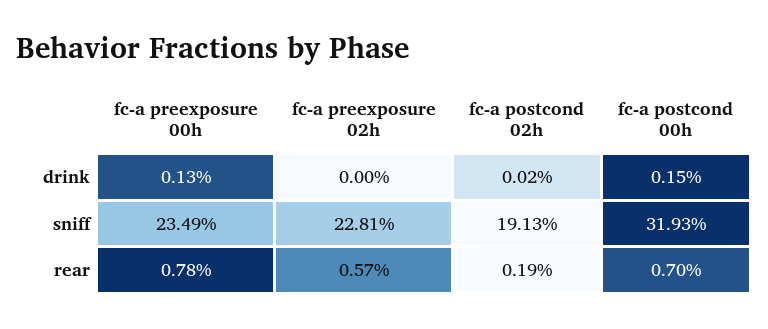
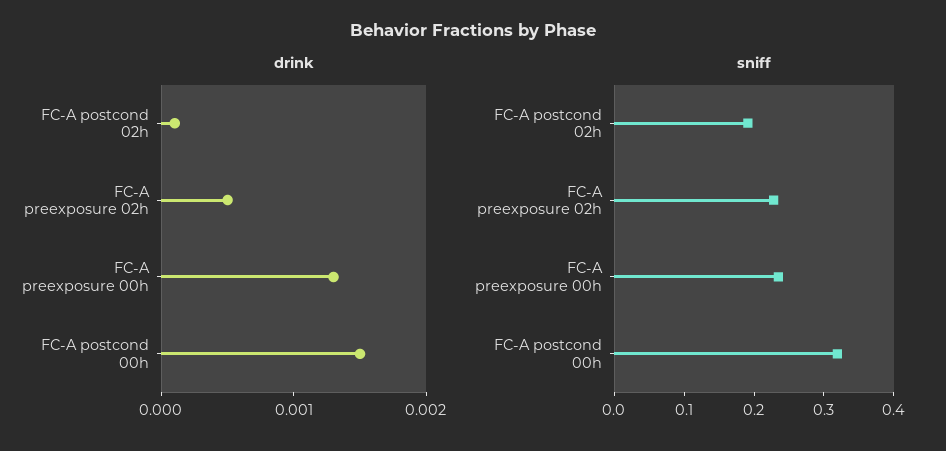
  {
    "drink": {
      "fc-a preexposure 00h": 0.0013,
-     "fc-a preexposure 02h": 0,
+     "fc-a preexposure 02h": 0.0005,
-     "fc-a postcond 02h": 0.0002,
+     "fc-a postcond 02h": 0.0001,
      "fc-a postcond 00h": 0.0015
    },
    "sniff": {
      "fc-a preexposure 00h": 0.2349,
      "fc-a preexposure 02h": 0.2281,
      "fc-a postcond 02h": 0.1913,
      "fc-a postcond 00h": 0.3193
-   },
+   }
-   "rear": {
-     "fc-a preexposure 00h": 0.0078,
-     "fc-a preexposure 02h": 0.0057,
-     "fc-a postcond 02h": 0.0019,
-     "fc-a postcond 00h": 0.007
-   }
  }

